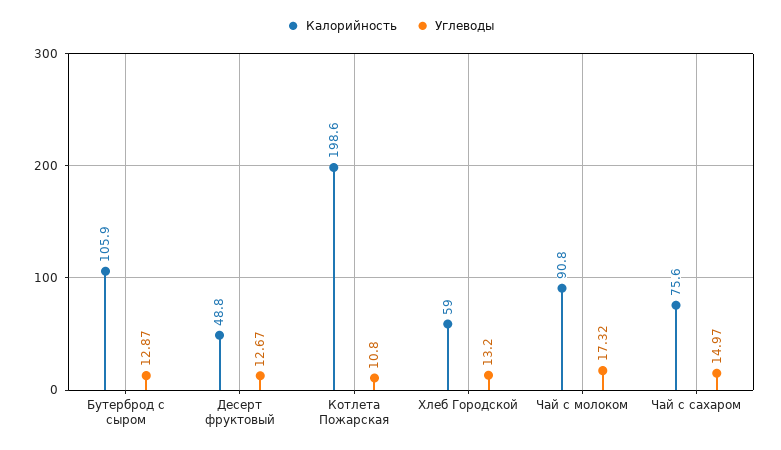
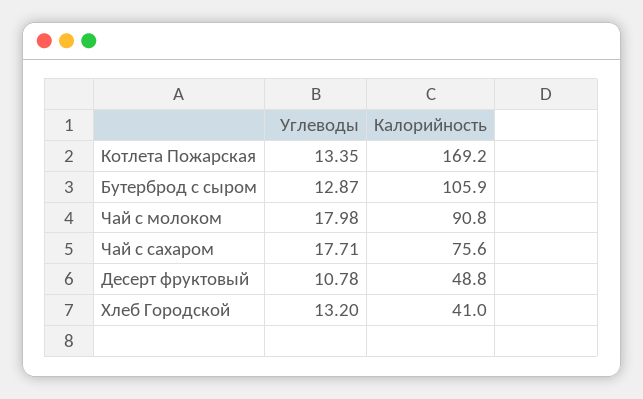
  {
    "Калорийность": {
      "Бутерброд с сыром": 105.9,
      "Десерт фруктовый": 48.8,
-     "Котлета Пожарская": 198.6,
+     "Котлета Пожарская": 169.2,
-     "Хлеб Городской": 59,
+     "Хлеб Городской": 41,
      "Чай с молоком": 90.8,
      "Чай с сахаром": 75.6
    },
    "Углеводы": {
      "Бутерброд с сыром": 12.87,
-     "Десерт фруктовый": 12.67,
+     "Десерт фруктовый": 10.78,
-     "Котлета Пожарская": 10.8,
+     "Котлета Пожарская": 13.35,
      "Хлеб Городской": 13.2,
-     "Чай с молоком": 17.32,
+     "Чай с молоком": 17.98,
-     "Чай с сахаром": 14.97
+     "Чай с сахаром": 17.71
    }
  }

